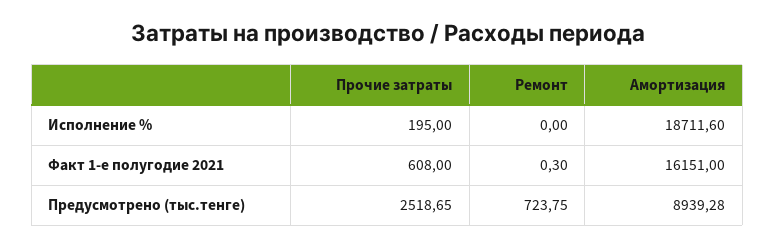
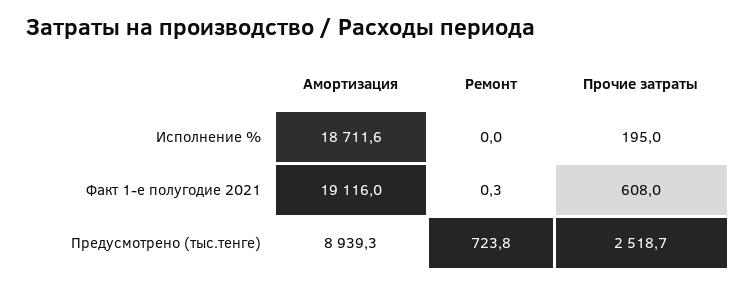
  {
    "Прочие затраты": {
      "Исполнение %": 195,
      "Факт 1-е полугодие 2021": 608,
      "Предусмотрено (тыс.тенге)": 2518.65
    },
    "Ремонт": {
      "Исполнение %": 0,
      "Факт 1-е полугодие 2021": 0.3,
      "Предусмотрено (тыс.тенге)": 723.75
    },
    "Амортизация": {
      "Исполнение %": 18711.6,
-     "Факт 1-е полугодие 2021": 16151,
+     "Факт 1-е полугодие 2021": 19116,
      "Предусмотрено (тыс.тенге)": 8939.28
    }
  }

